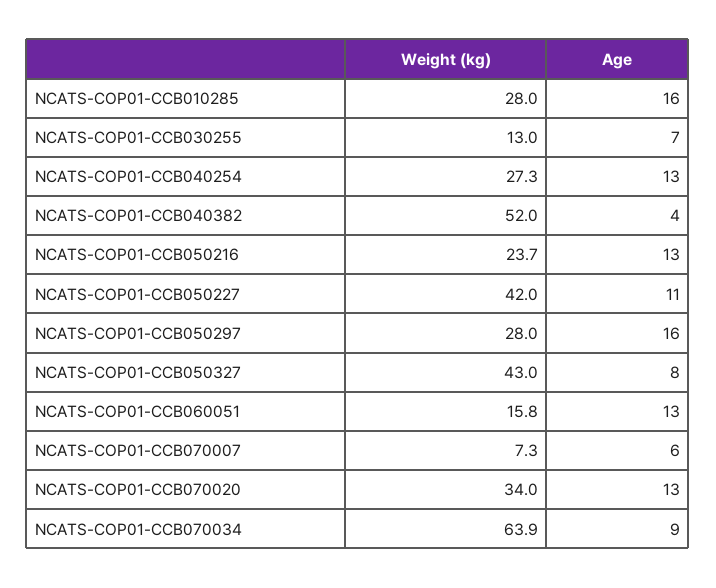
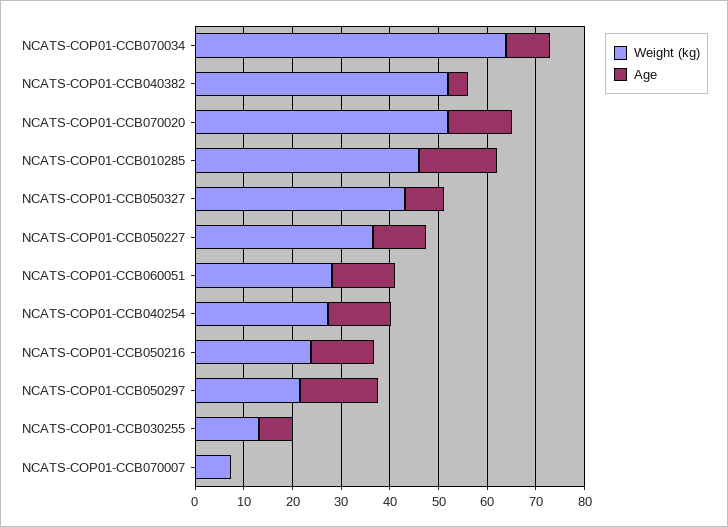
  {
    "Weight (kg)": {
-     "NCATS-COP01-CCB010285": 28,
+     "NCATS-COP01-CCB010285": 46,
      "NCATS-COP01-CCB030255": 13,
      "NCATS-COP01-CCB040254": 27.3,
      "NCATS-COP01-CCB040382": 52,
      "NCATS-COP01-CCB050216": 23.7,
-     "NCATS-COP01-CCB050227": 42,
+     "NCATS-COP01-CCB050227": 36,
-     "NCATS-COP01-CCB050297": 28,
+     "NCATS-COP01-CCB050297": 22,
      "NCATS-COP01-CCB050327": 43,
-     "NCATS-COP01-CCB060051": 15.8,
+     "NCATS-COP01-CCB060051": 28,
      "NCATS-COP01-CCB070007": 7.3,
-     "NCATS-COP01-CCB070020": 34,
+     "NCATS-COP01-CCB070020": 52,
      "NCATS-COP01-CCB070034": 63.9
    },
    "Age": {
      "NCATS-COP01-CCB010285": 16,
      "NCATS-COP01-CCB030255": 7,
      "NCATS-COP01-CCB040254": 13,
      "NCATS-COP01-CCB040382": 4,
      "NCATS-COP01-CCB050216": 13,
      "NCATS-COP01-CCB050227": 11,
      "NCATS-COP01-CCB050297": 16,
      "NCATS-COP01-CCB050327": 8,
      "NCATS-COP01-CCB060051": 13,
-     "NCATS-COP01-CCB070007": 6,
+     "NCATS-COP01-CCB070007": 0,
      "NCATS-COP01-CCB070020": 13,
      "NCATS-COP01-CCB070034": 9
    }
  }

